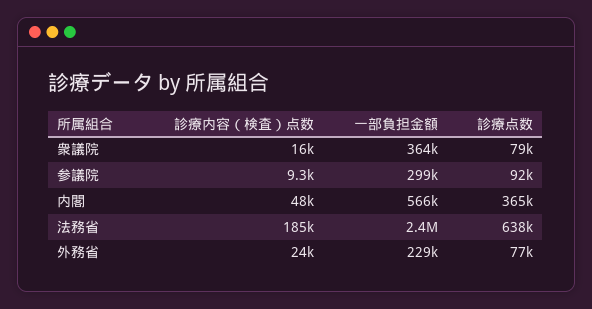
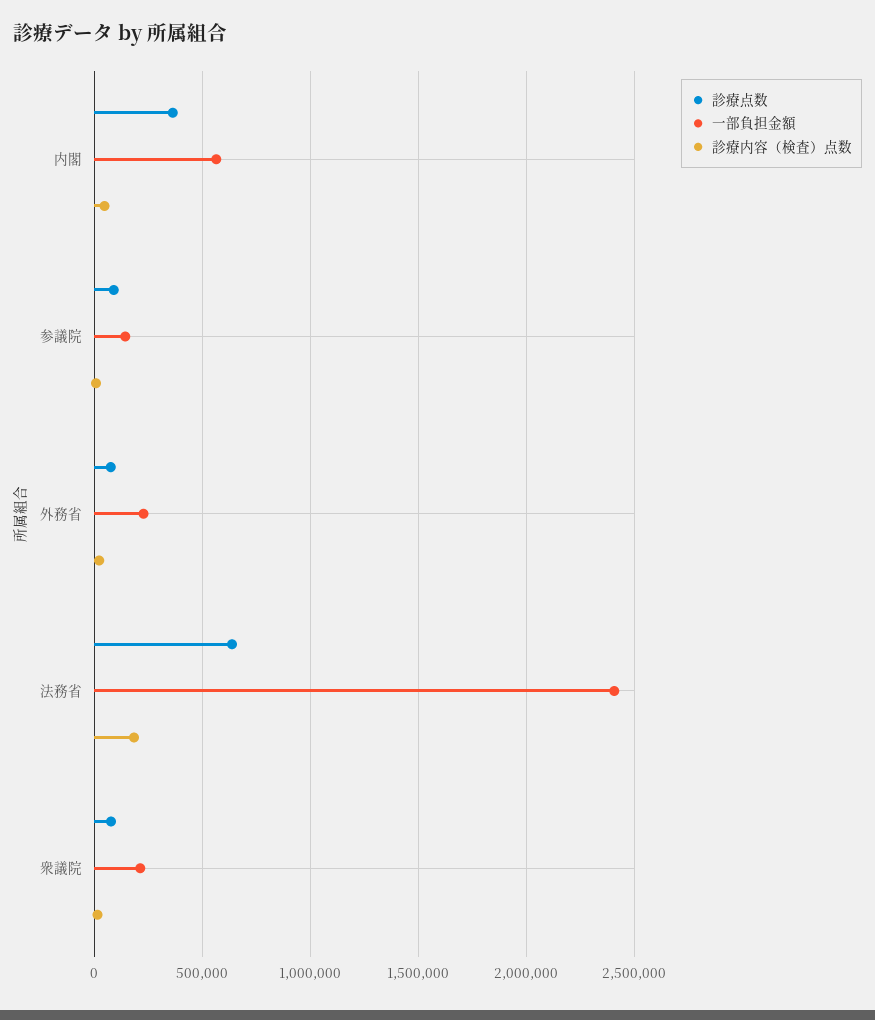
  {
    "診療内容（検査）点数": {
      "衆議院": 16000,
      "参議院": 9300,
      "内閣": 48000,
      "法務省": 185000,
      "外務省": 24000
    },
    "一部負担金額": {
-     "衆議院": 364000,
+     "衆議院": 200000,
-     "参議院": 299000,
+     "参議院": 150000,
      "内閣": 566000,
      "法務省": 2400000,
      "外務省": 229000
    },
    "診療点数": {
      "衆議院": 79000,
      "参議院": 92000,
      "内閣": 365000,
      "法務省": 638000,
      "外務省": 77000
    }
  }

